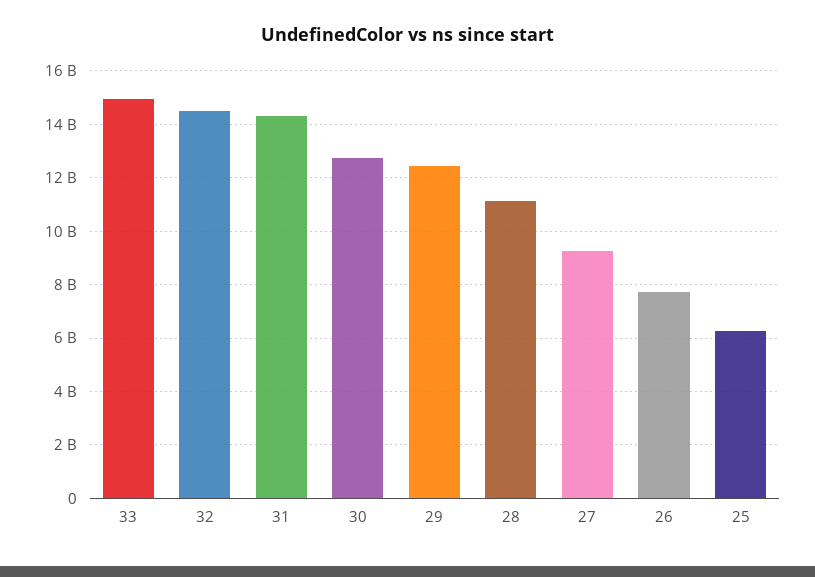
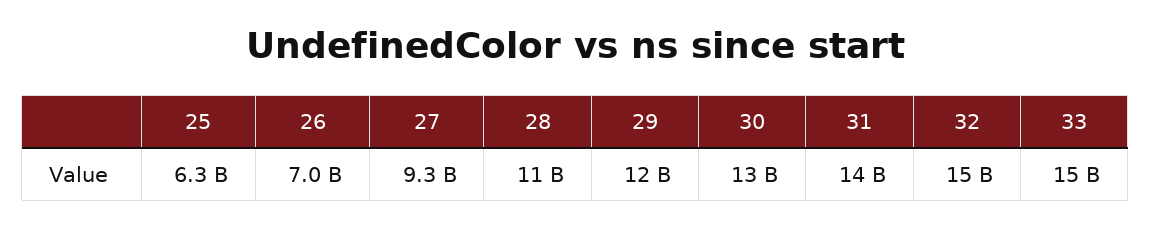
  {
    "33": 15000000000,
    "32": 15000000000,
    "31": 14000000000,
    "30": 13000000000,
    "29": 12000000000,
    "28": 11000000000,
    "27": 9300000000,
-   "26": 7750000000,
+   "26": 7000000000,
    "25": 6300000000
  }

